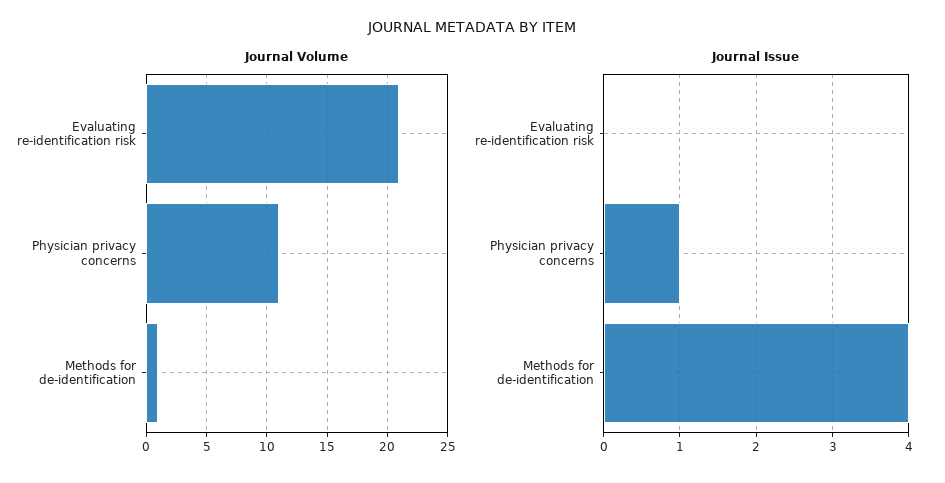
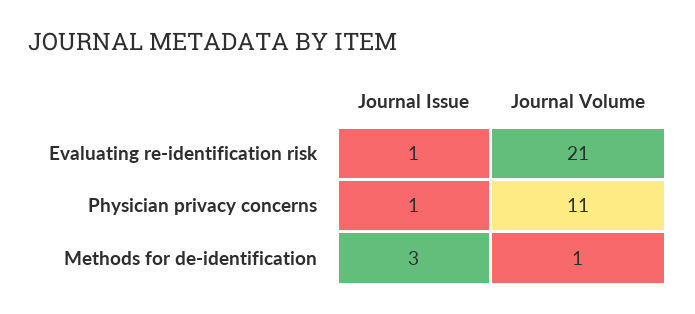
  {
    "Journal Volume": {
      "Evaluating re-identification risk": 21,
      "Physician privacy concerns": 11,
      "Methods for de-identification": 1
    },
    "Journal Issue": {
-     "Evaluating re-identification risk": 0,
+     "Evaluating re-identification risk": 1,
      "Physician privacy concerns": 1,
-     "Methods for de-identification": 4
+     "Methods for de-identification": 3
    }
  }

